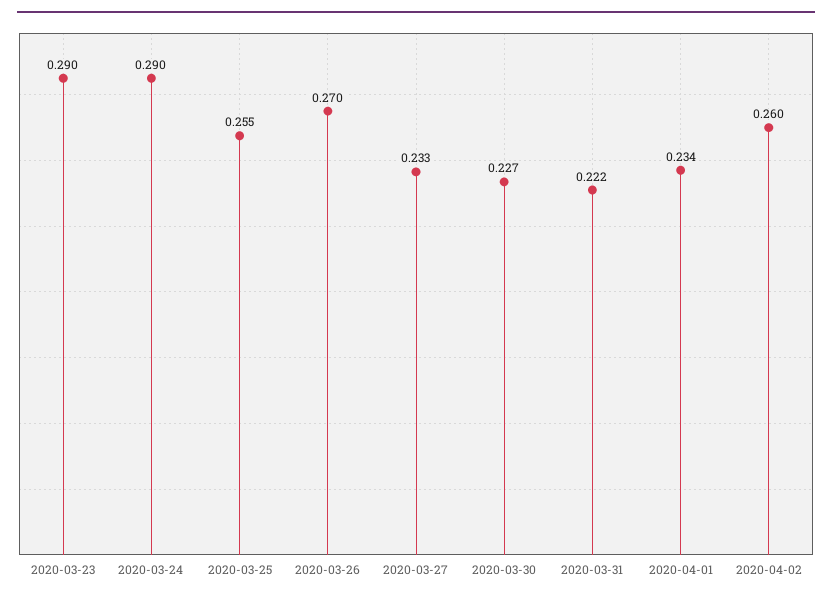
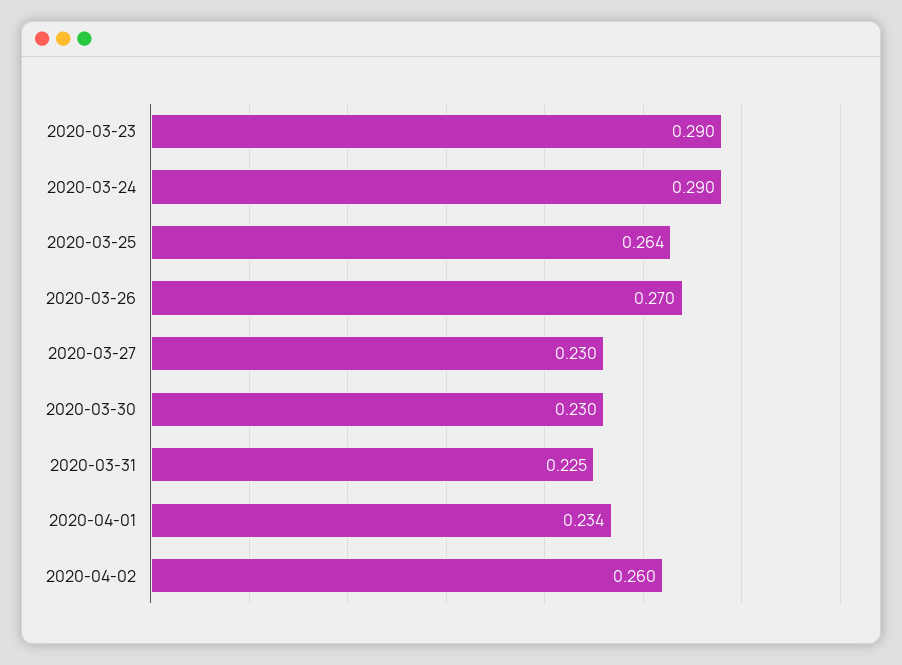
  {
    "2020-03-23": 0.29,
    "2020-03-24": 0.29,
-   "2020-03-25": 0.255,
+   "2020-03-25": 0.264,
    "2020-03-26": 0.27,
-   "2020-03-27": 0.233,
+   "2020-03-27": 0.23,
-   "2020-03-30": 0.227,
+   "2020-03-30": 0.23,
-   "2020-03-31": 0.222,
+   "2020-03-31": 0.225,
    "2020-04-01": 0.234,
    "2020-04-02": 0.26
  }

